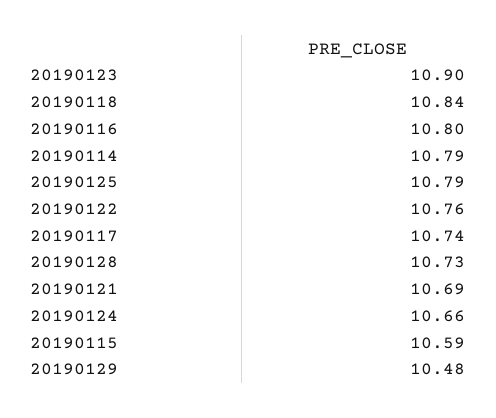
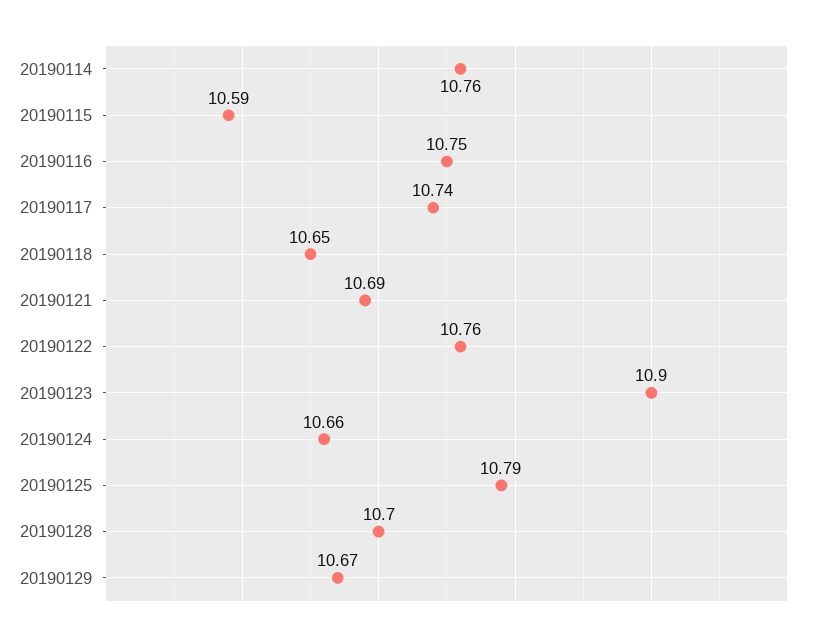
  {
    "20190123": 10.9,
-   "20190118": 10.84,
+   "20190118": 10.65,
-   "20190116": 10.8,
+   "20190116": 10.75,
-   "20190114": 10.79,
+   "20190114": 10.76,
    "20190125": 10.79,
    "20190122": 10.76,
    "20190117": 10.74,
-   "20190128": 10.73,
+   "20190128": 10.7,
    "20190121": 10.69,
    "20190124": 10.66,
    "20190115": 10.59,
-   "20190129": 10.48
+   "20190129": 10.67
  }

